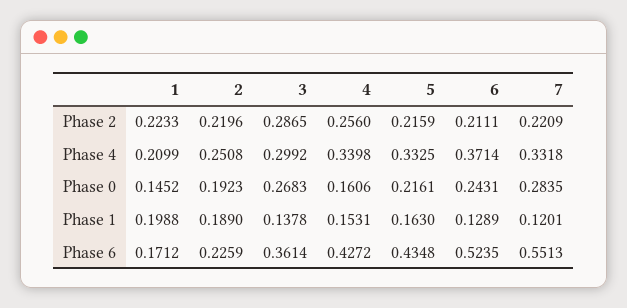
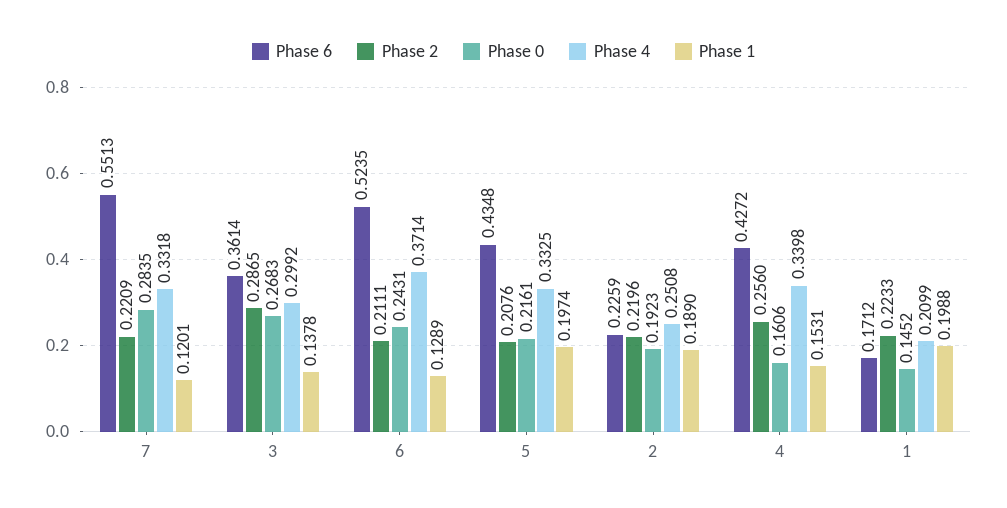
  {
    "Phase 2": {
      "1": 0.2233,
      "2": 0.2196,
      "3": 0.2865,
      "4": 0.256,
-     "5": 0.2159,
+     "5": 0.2076,
      "6": 0.2111,
      "7": 0.2209
    },
    "Phase 4": {
      "1": 0.2099,
      "2": 0.2508,
      "3": 0.2992,
      "4": 0.3398,
      "5": 0.3325,
      "6": 0.3714,
      "7": 0.3318
    },
    "Phase 0": {
      "1": 0.1452,
      "2": 0.1923,
      "3": 0.2683,
      "4": 0.1606,
      "5": 0.2161,
      "6": 0.2431,
      "7": 0.2835
    },
    "Phase 1": {
      "1": 0.1988,
      "2": 0.189,
      "3": 0.1378,
      "4": 0.1531,
-     "5": 0.163,
+     "5": 0.1974,
      "6": 0.1289,
      "7": 0.1201
    },
    "Phase 6": {
      "1": 0.1712,
      "2": 0.2259,
      "3": 0.3614,
      "4": 0.4272,
      "5": 0.4348,
      "6": 0.5235,
      "7": 0.5513
    }
  }

